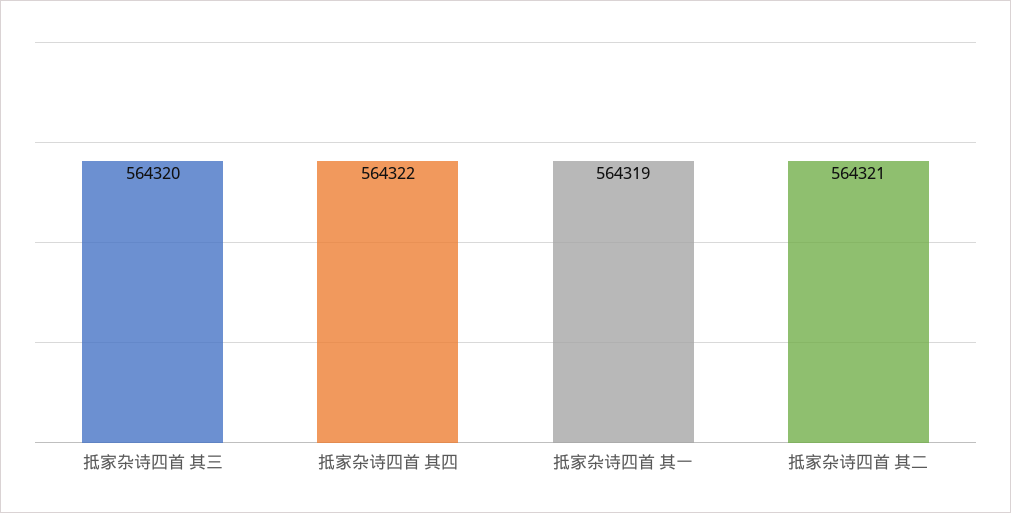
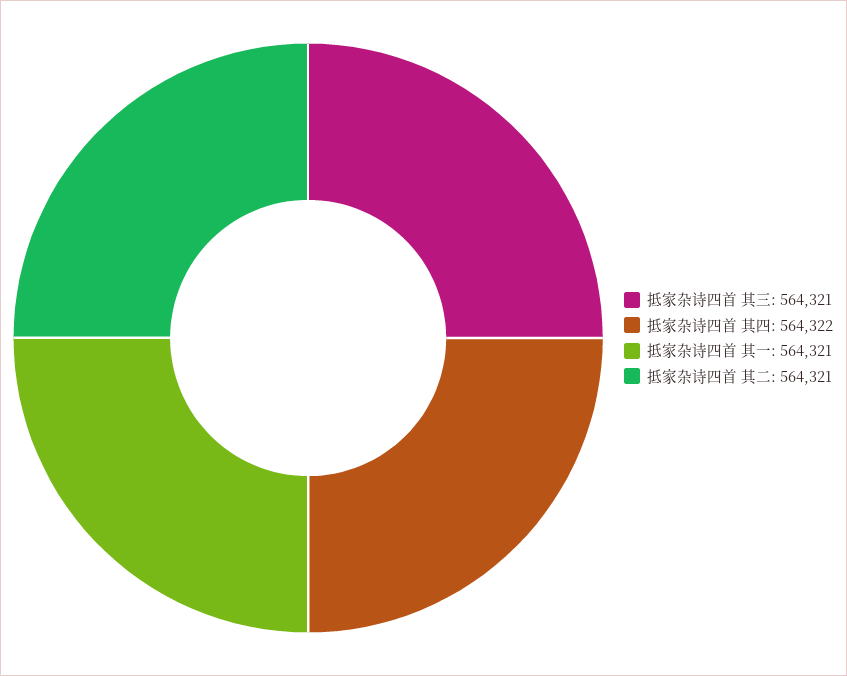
  {
-   "抵家杂诗四首 其三": 564320,
+   "抵家杂诗四首 其三": 564321,
    "抵家杂诗四首 其四": 564322,
-   "抵家杂诗四首 其一": 564319,
+   "抵家杂诗四首 其一": 564321,
    "抵家杂诗四首 其二": 564321
  }

